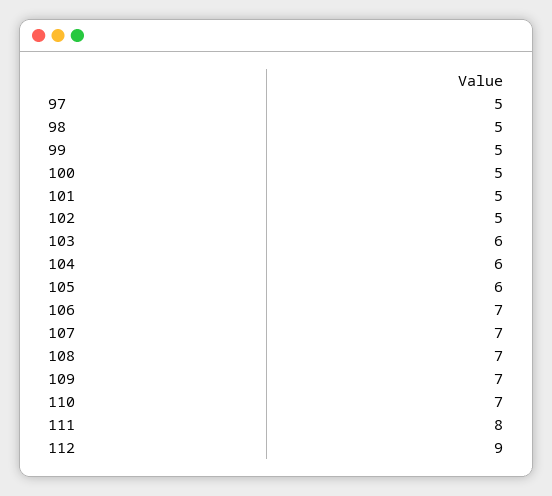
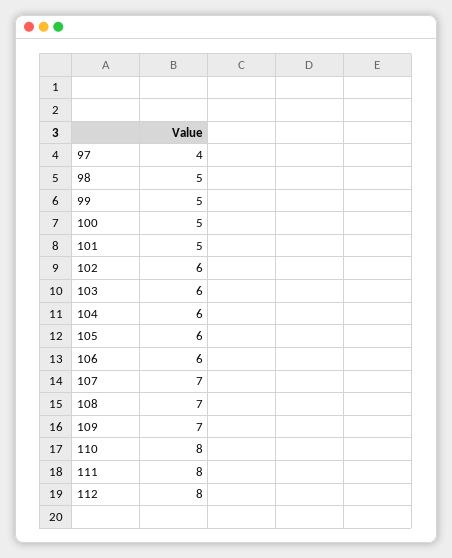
  {
-   "97": 5,
+   "97": 4,
    "98": 5,
    "99": 5,
    "100": 5,
    "101": 5,
-   "102": 5,
+   "102": 6,
    "103": 6,
    "104": 6,
    "105": 6,
-   "106": 7,
+   "106": 6,
    "107": 7,
    "108": 7,
    "109": 7,
-   "110": 7,
+   "110": 8,
    "111": 8,
-   "112": 9
+   "112": 8
  }

